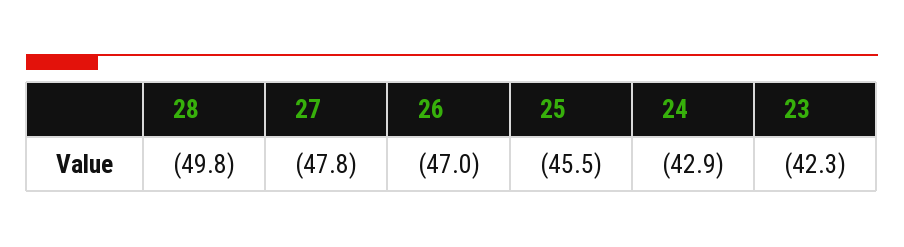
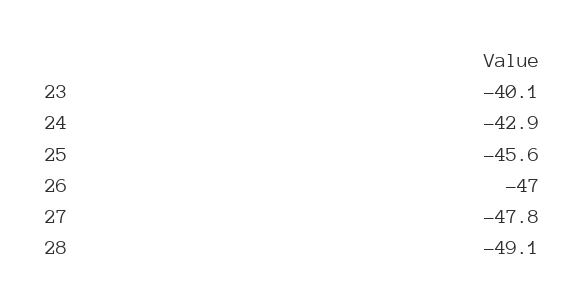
  {
-   "28": -49.8,
+   "28": -49.1,
    "27": -47.8,
    "26": -47,
-   "25": -45.5,
+   "25": -45.6,
    "24": -42.9,
-   "23": -42.3
+   "23": -40.1
  }

